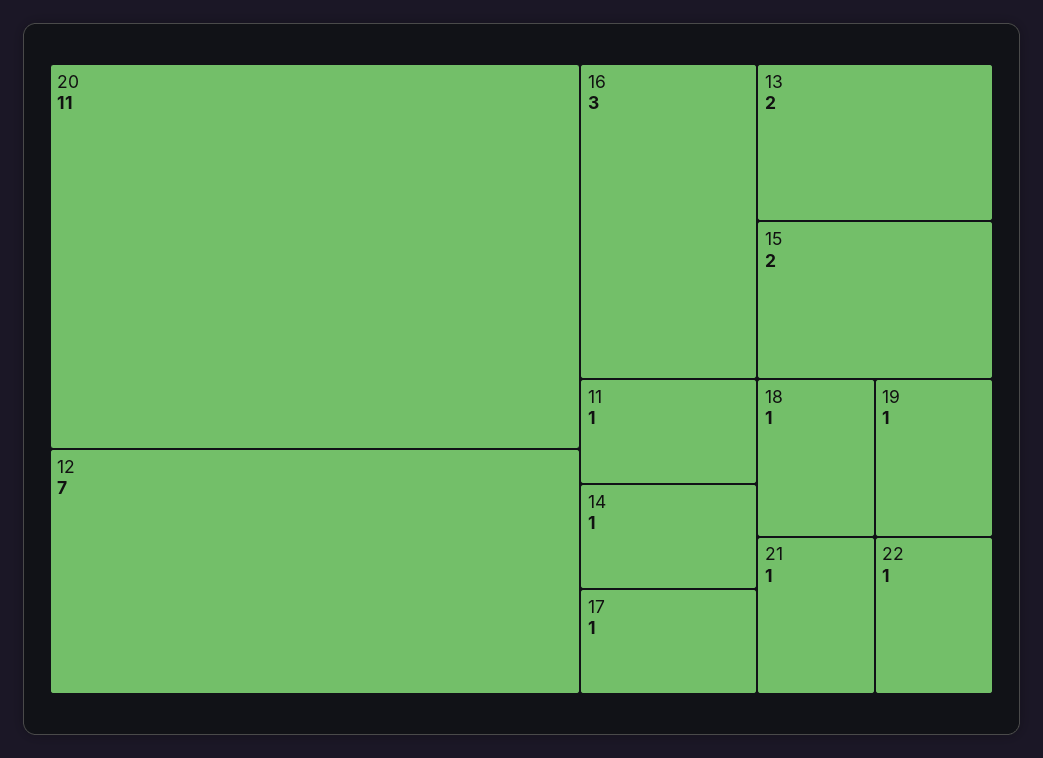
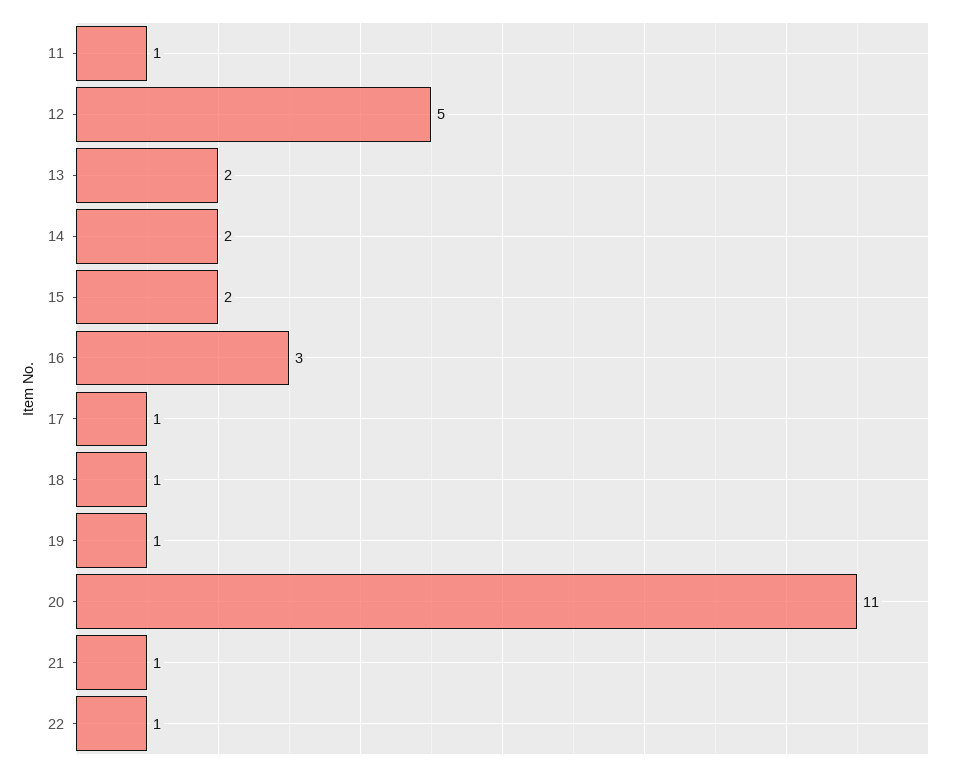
  {
    "20": 11,
-   "12": 7,
+   "12": 5,
    "16": 3,
    "13": 2,
    "15": 2,
    "11": 1,
-   "14": 1,
+   "14": 2,
    "17": 1,
    "18": 1,
    "19": 1,
    "21": 1,
    "22": 1
  }

